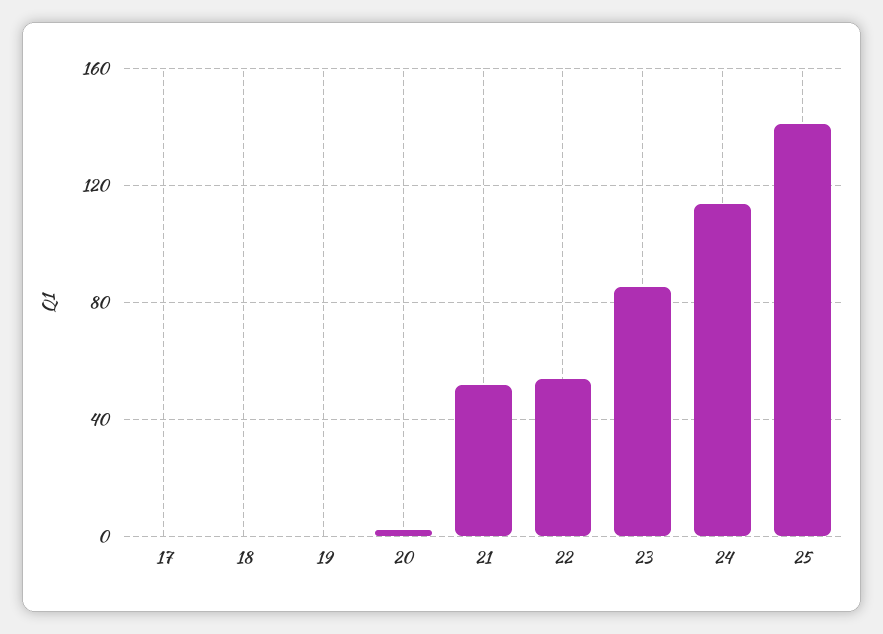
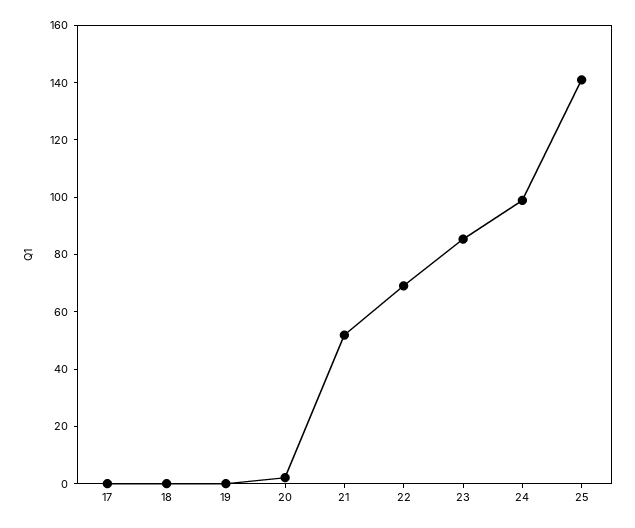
  {
    "17": 0,
    "18": 0,
    "19": 0,
    "20": 0,
    "21": 50,
-   "22": 55,
+   "22": 70,
    "23": 85,
-   "24": 115,
+   "24": 100,
    "25": 140
  }

